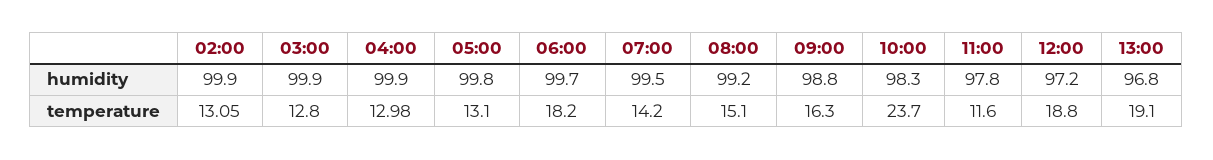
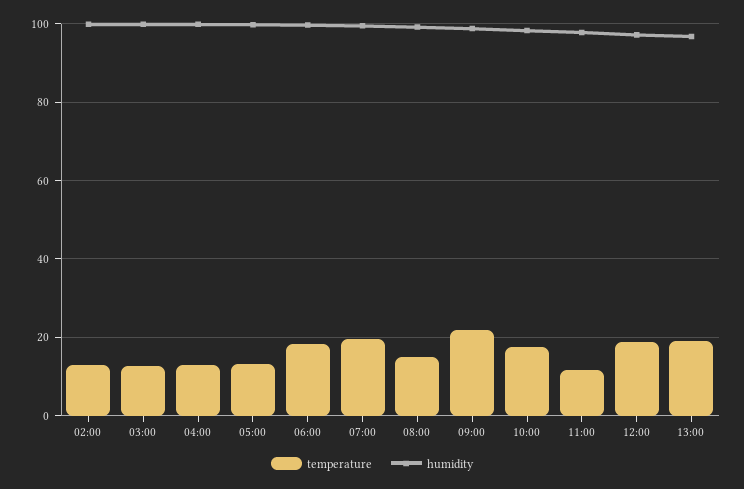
  {
    "humidity": {
      "02:00": 99.9,
      "03:00": 99.9,
      "04:00": 99.9,
      "05:00": 99.8,
      "06:00": 99.7,
      "07:00": 99.5,
      "08:00": 99.2,
      "09:00": 98.8,
      "10:00": 98.3,
      "11:00": 97.8,
      "12:00": 97.2,
      "13:00": 96.8
    },
    "temperature": {
      "02:00": 13.05,
      "03:00": 12.8,
      "04:00": 12.98,
      "05:00": 13.1,
      "06:00": 18.2,
-     "07:00": 14.2,
+     "07:00": 20,
      "08:00": 15.1,
-     "09:00": 16.3,
+     "09:00": 22,
-     "10:00": 23.7,
+     "10:00": 18,
      "11:00": 11.6,
      "12:00": 18.8,
      "13:00": 19.1
    }
  }

